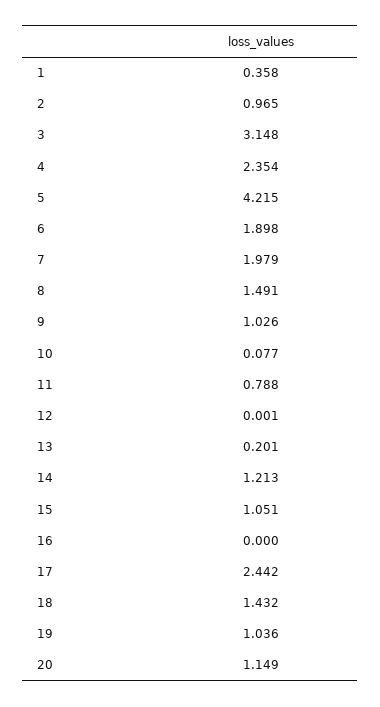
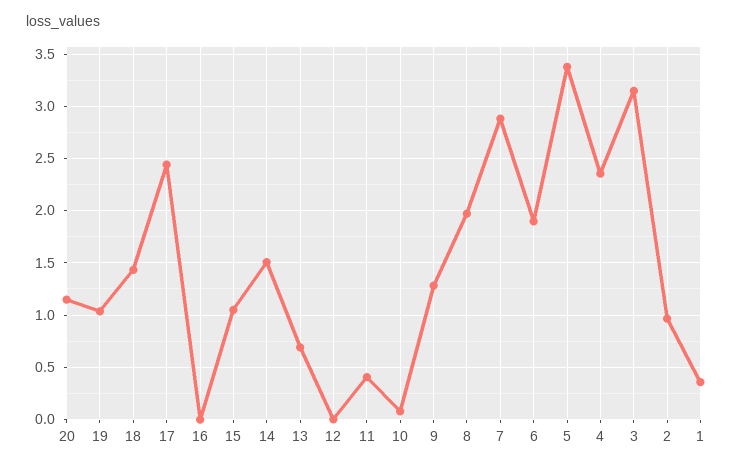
  {
    "1": 0.358,
    "2": 0.965,
    "3": 3.148,
    "4": 2.354,
-   "5": 4.215,
+   "5": 3.4,
    "6": 1.898,
-   "7": 1.979,
+   "7": 2.9,
-   "8": 1.491,
+   "8": 2,
-   "9": 1.026,
+   "9": 1.3,
    "10": 0.077,
-   "11": 0.788,
+   "11": 0.4,
    "12": 0.001,
-   "13": 0.201,
+   "13": 0.7,
-   "14": 1.213,
+   "14": 1.5,
    "15": 1.051,
    "16": 0,
    "17": 2.442,
    "18": 1.432,
    "19": 1.036,
    "20": 1.149
  }

